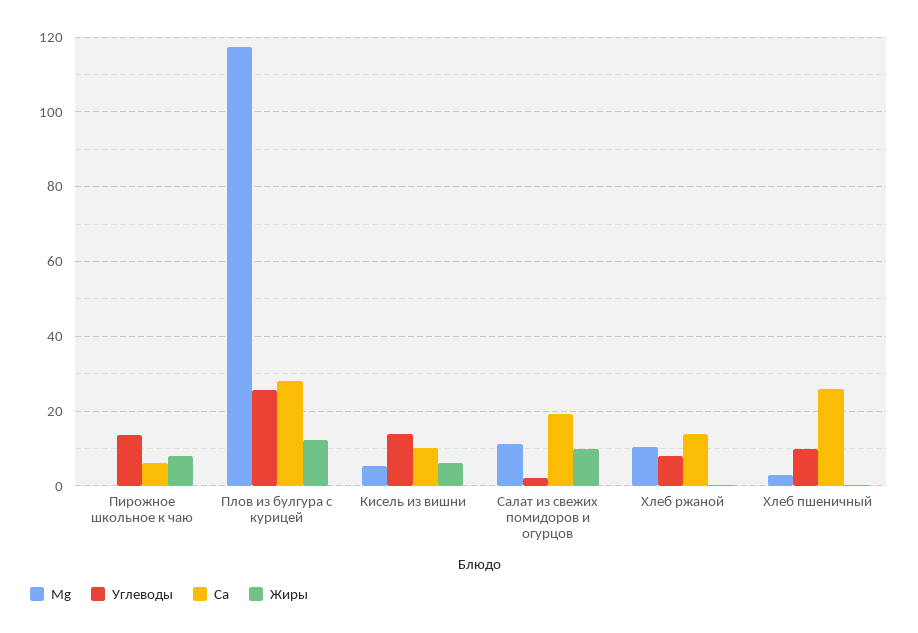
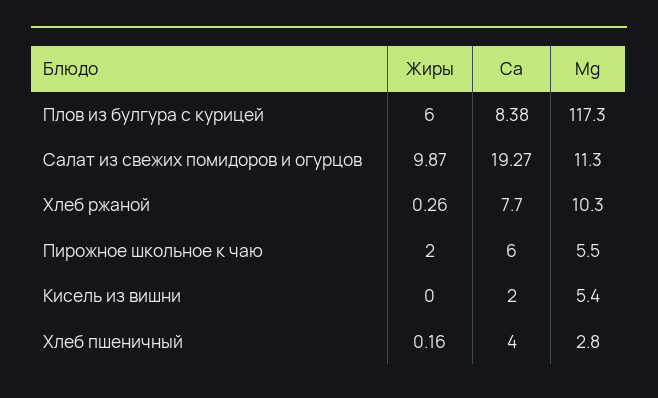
  {
    "Mg": {
-     "Пирожное школьное к чаю": 0,
+     "Пирожное школьное к чаю": 5.5,
      "Плов из булгура с курицей": 117.3,
      "Кисель из вишни": 5.4,
      "Салат из свежих помидоров и огурцов": 11.3,
      "Хлеб ржаной": 10.3,
      "Хлеб пшеничный": 2.8
    },
-   "Углеводы": {
-     "Пирожное школьное к чаю": 14,
-     "Плов из булгура с курицей": 26,
-     "Кисель из вишни": 14,
-     "Салат из свежих помидоров и огурцов": 2,
-     "Хлеб ржаной": 8,
-     "Хлеб пшеничный": 10
-   },
    "Ca": {
      "Пирожное школьное к чаю": 6,
-     "Плов из булгура с курицей": 28,
+     "Плов из булгура с курицей": 8.38,
-     "Кисель из вишни": 10,
+     "Кисель из вишни": 2,
      "Салат из свежих помидоров и огурцов": 19.27,
-     "Хлеб ржаной": 14,
+     "Хлеб ржаной": 7.7,
-     "Хлеб пшеничный": 26
+     "Хлеб пшеничный": 4
    },
    "Жиры": {
-     "Пирожное школьное к чаю": 8,
+     "Пирожное школьное к чаю": 2,
-     "Плов из булгура с курицей": 12,
+     "Плов из булгура с курицей": 6,
-     "Кисель из вишни": 6,
+     "Кисель из вишни": 0,
      "Салат из свежих помидоров и огурцов": 9.87,
      "Хлеб ржаной": 0.26,
      "Хлеб пшеничный": 0.16
    }
  }

